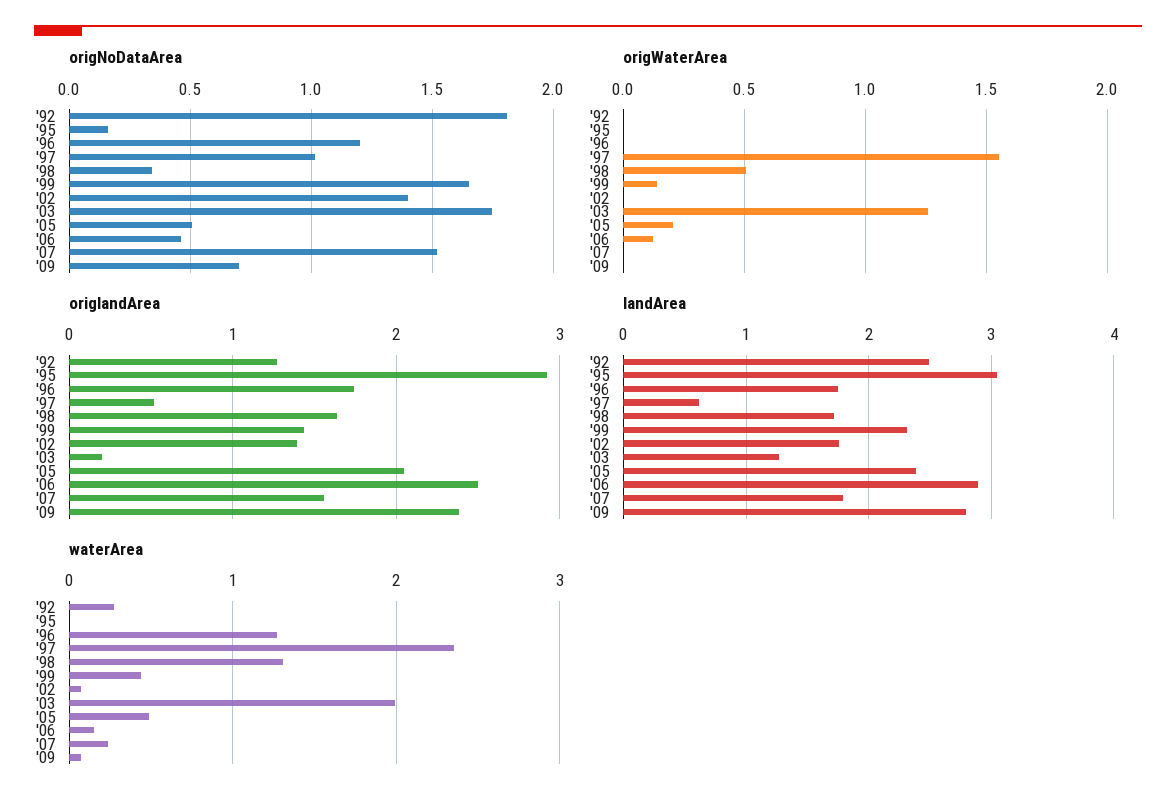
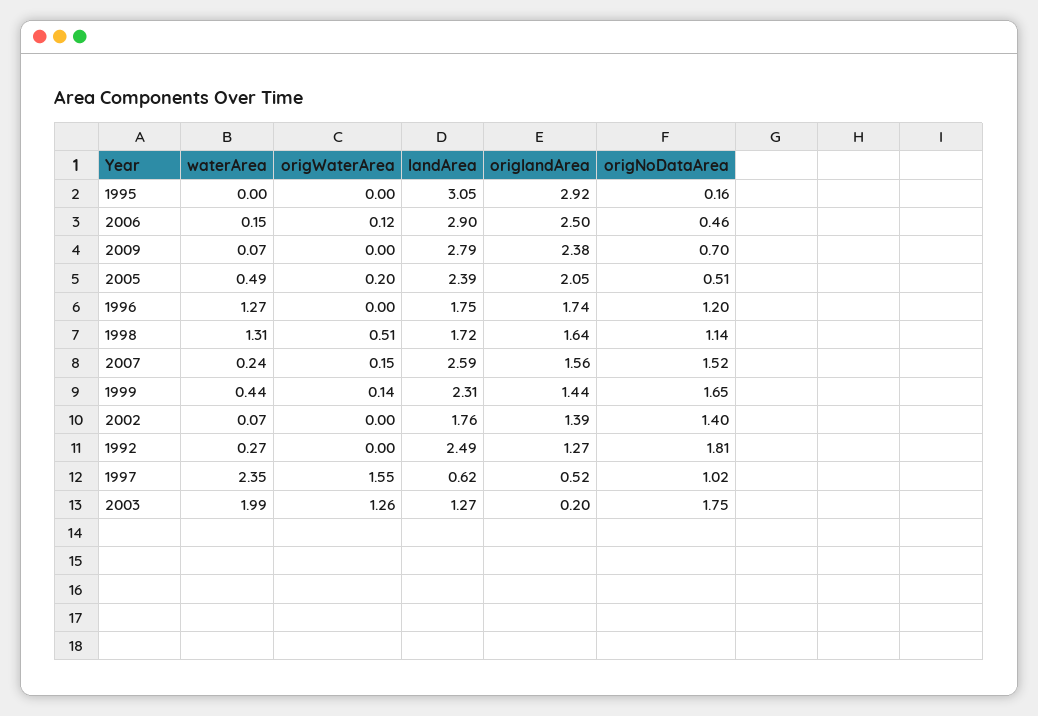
  {
    "origNoDataArea": {
      "'92": 1.81,
      "'95": 0.16,
      "'96": 1.2,
      "'97": 1.02,
-     "'98": 0.35,
+     "'98": 1.14,
      "'99": 1.65,
      "'02": 1.4,
      "'03": 1.75,
      "'05": 0.51,
      "'06": 0.46,
      "'07": 1.52,
      "'09": 0.7
    },
    "origWaterArea": {
      "'92": 0,
      "'95": 0,
      "'96": 0,
      "'97": 1.55,
      "'98": 0.51,
      "'99": 0.14,
      "'02": 0,
      "'03": 1.26,
      "'05": 0.2,
      "'06": 0.12,
-     "'07": 0,
+     "'07": 0.15,
      "'09": 0
    },
    "origlandArea": {
      "'92": 1.27,
      "'95": 2.92,
      "'96": 1.74,
      "'97": 0.52,
      "'98": 1.64,
      "'99": 1.44,
      "'02": 1.39,
      "'03": 0.2,
      "'05": 2.05,
      "'06": 2.5,
      "'07": 1.56,
      "'09": 2.38
    },
    "landArea": {
      "'92": 2.49,
      "'95": 3.05,
      "'96": 1.75,
      "'97": 0.62,
      "'98": 1.72,
      "'99": 2.31,
      "'02": 1.76,
      "'03": 1.27,
      "'05": 2.39,
      "'06": 2.9,
-     "'07": 1.8,
+     "'07": 2.59,
      "'09": 2.79
    },
    "waterArea": {
      "'92": 0.27,
      "'95": 0,
      "'96": 1.27,
      "'97": 2.35,
      "'98": 1.31,
      "'99": 0.44,
      "'02": 0.07,
      "'03": 1.99,
      "'05": 0.49,
      "'06": 0.15,
      "'07": 0.24,
      "'09": 0.07
    }
  }

